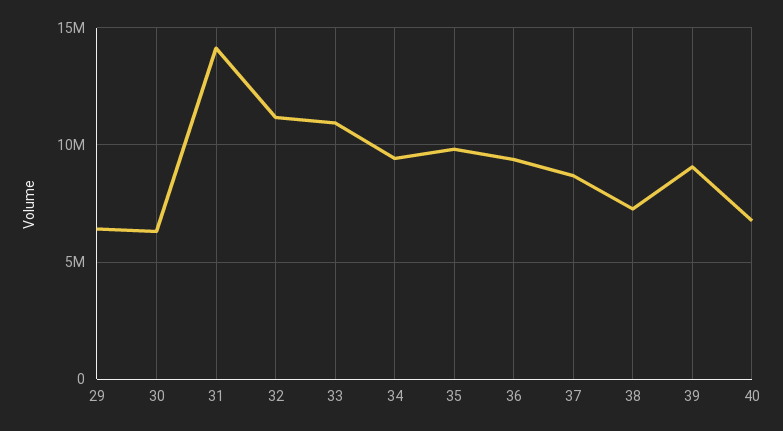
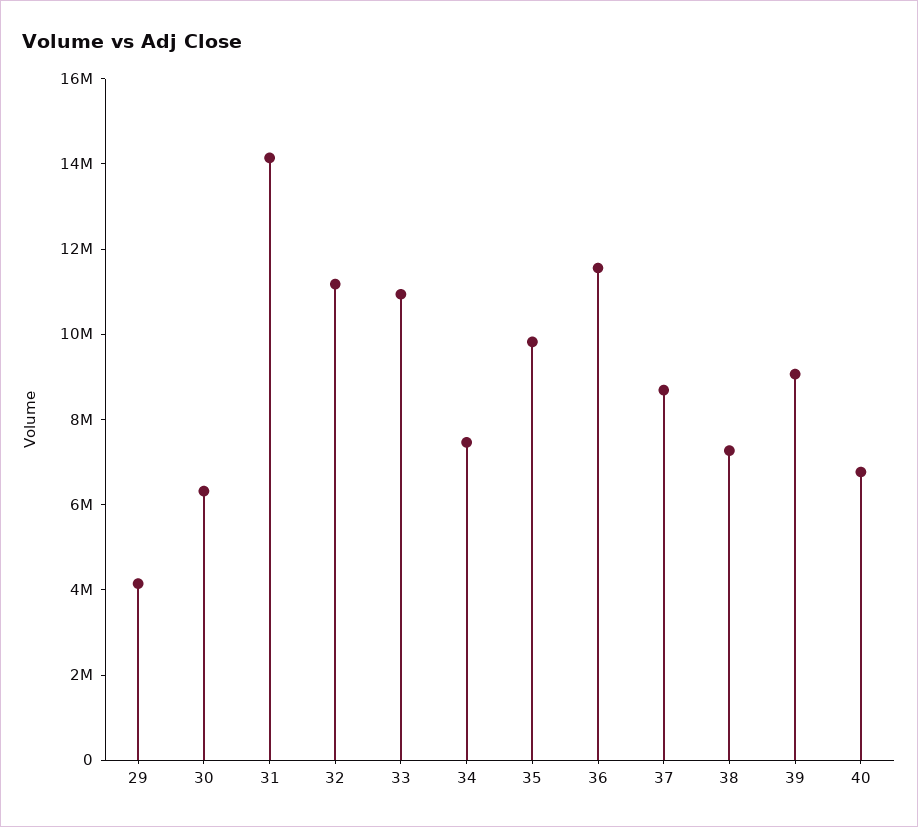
  {
-   "29": 6500000,
+   "29": 4000000,
    "30": 6500000,
    "31": 14000000,
    "32": 11000000,
    "33": 11000000,
-   "34": 9500000,
+   "34": 7500000,
    "35": 10000000,
-   "36": 9500000,
+   "36": 11500000,
    "37": 8500000,
    "38": 7500000,
    "39": 9000000,
    "40": 7000000
  }

